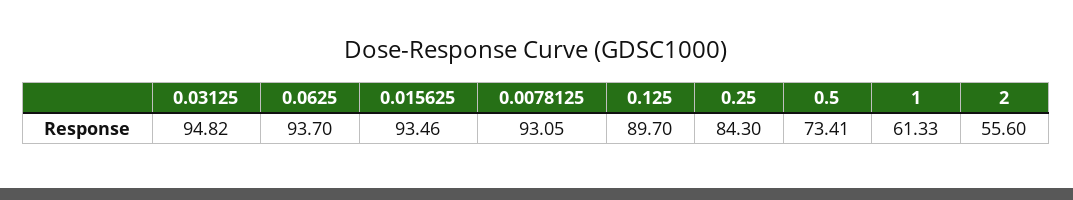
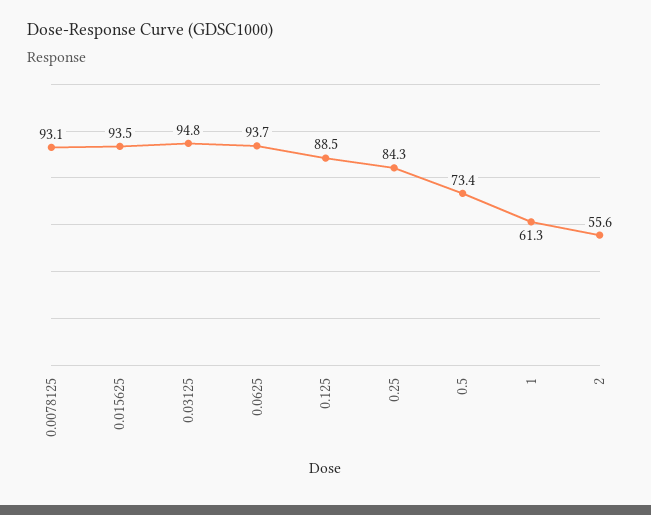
  {
    "0.03125": 94.82,
    "0.0625": 93.7,
    "0.015625": 93.46,
    "0.0078125": 93.05,
-   "0.125": 89.7,
+   "0.125": 88.5,
    "0.25": 84.3,
    "0.5": 73.41,
    "1": 61.33,
    "2": 55.6
  }

